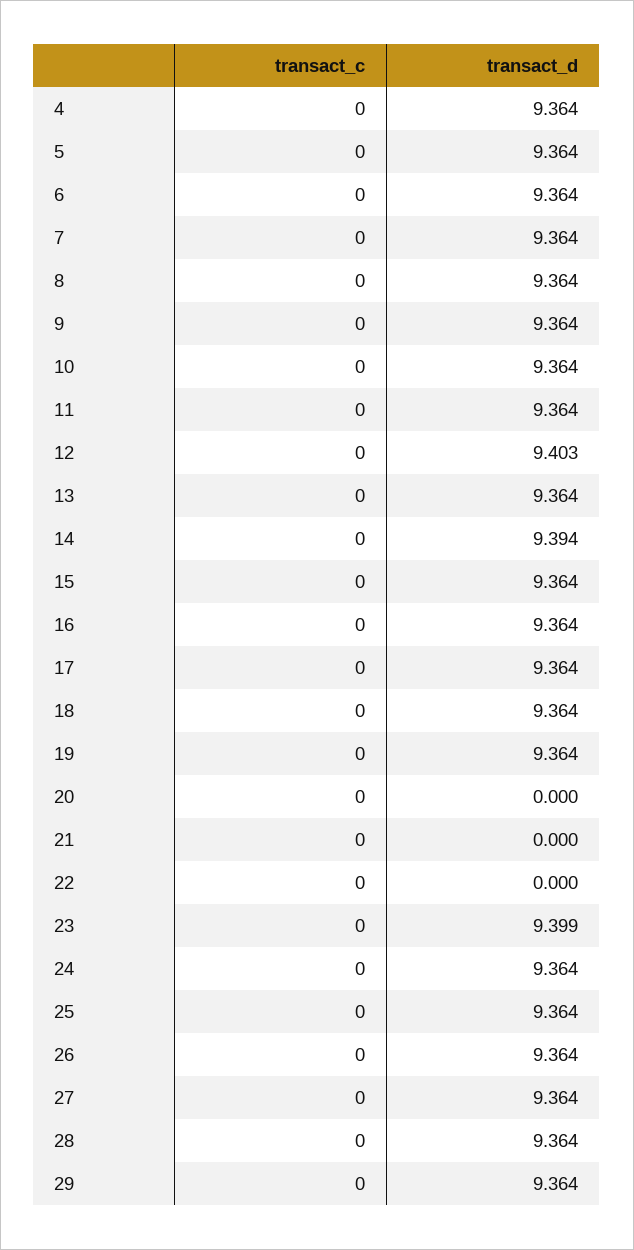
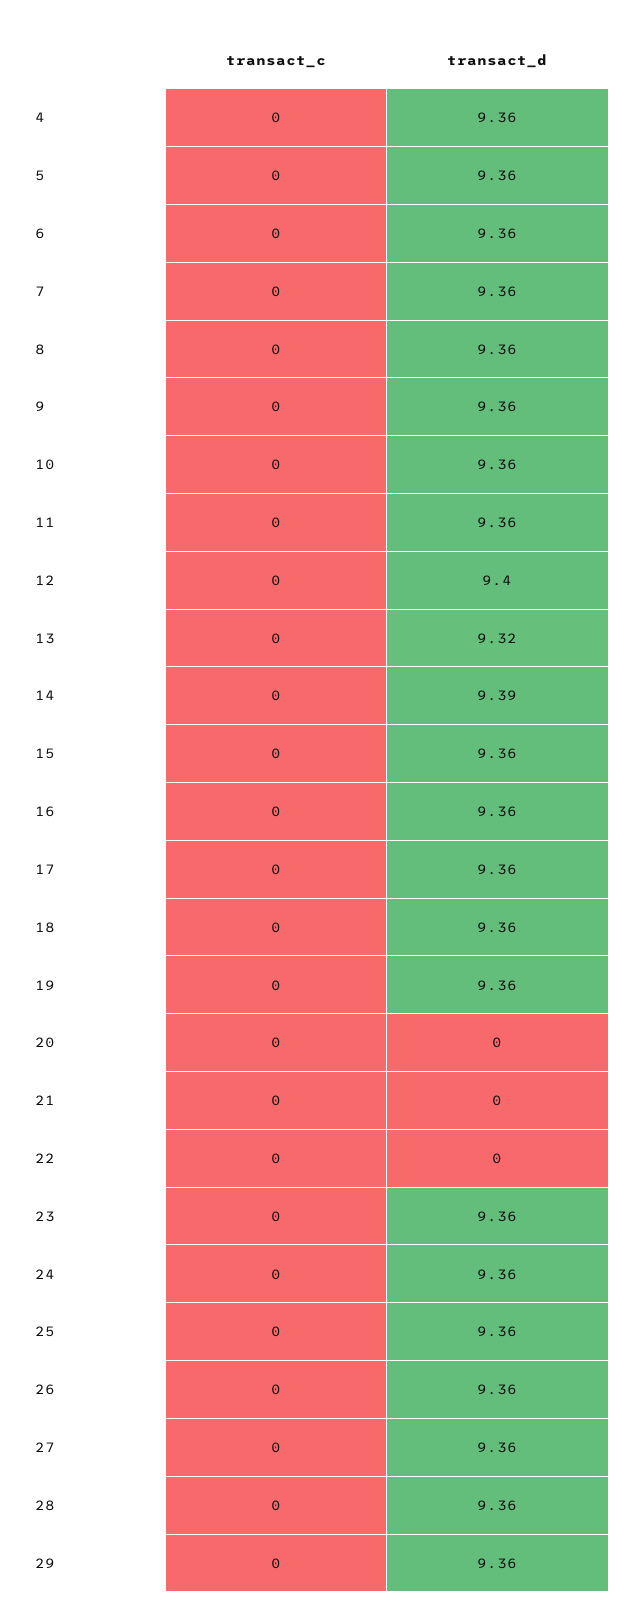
  {
    "transact_c": {
      "4": 0,
      "5": 0,
      "6": 0,
      "7": 0,
      "8": 0,
      "9": 0,
      "10": 0,
      "11": 0,
      "12": 0,
      "13": 0,
      "14": 0,
      "15": 0,
      "16": 0,
      "17": 0,
      "18": 0,
      "19": 0,
      "20": 0,
      "21": 0,
      "22": 0,
      "23": 0,
      "24": 0,
      "25": 0,
      "26": 0,
      "27": 0,
      "28": 0,
      "29": 0
    },
    "transact_d": {
      "4": 9.364,
      "5": 9.364,
      "6": 9.364,
      "7": 9.364,
      "8": 9.364,
      "9": 9.364,
      "10": 9.364,
      "11": 9.364,
      "12": 9.403,
-     "13": 9.364,
+     "13": 9.32,
      "14": 9.394,
      "15": 9.364,
      "16": 9.364,
      "17": 9.364,
      "18": 9.364,
      "19": 9.364,
      "20": 0,
      "21": 0,
      "22": 0,
-     "23": 9.399,
+     "23": 9.36,
      "24": 9.364,
      "25": 9.364,
      "26": 9.364,
      "27": 9.364,
      "28": 9.364,
      "29": 9.364
    }
  }

